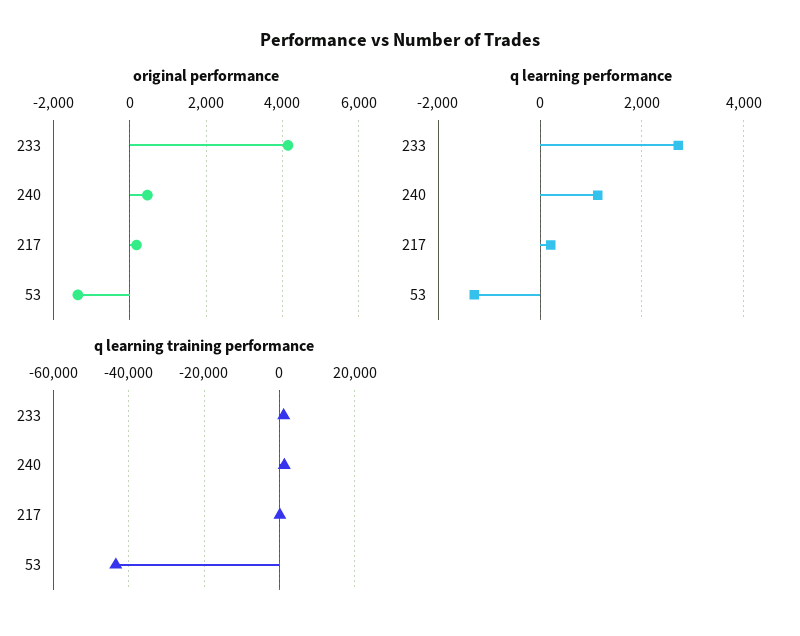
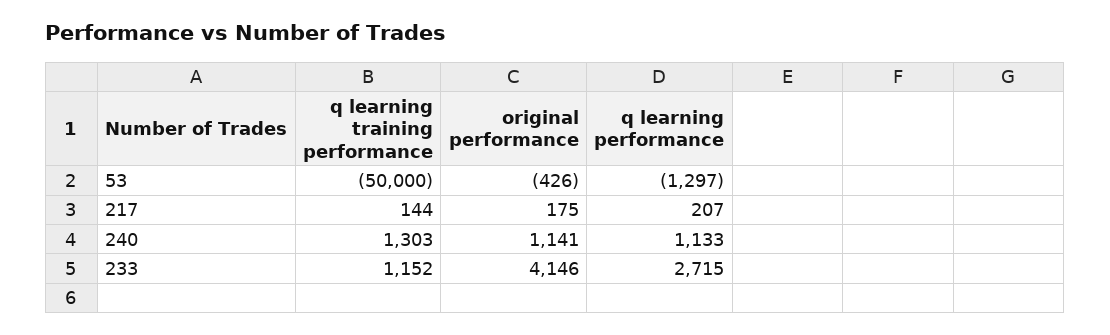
  {
    "original performance": {
      "233": 4146,
-     "240": 400,
+     "240": 1141,
      "217": 175,
-     "53": -1400
+     "53": -426
    },
    "q learning performance": {
      "233": 2715,
      "240": 1133,
      "217": 207,
      "53": -1297
    },
    "q learning training performance": {
      "233": 1152,
      "240": 1303,
      "217": 144,
-     "53": -44000
+     "53": -50000
    }
  }

